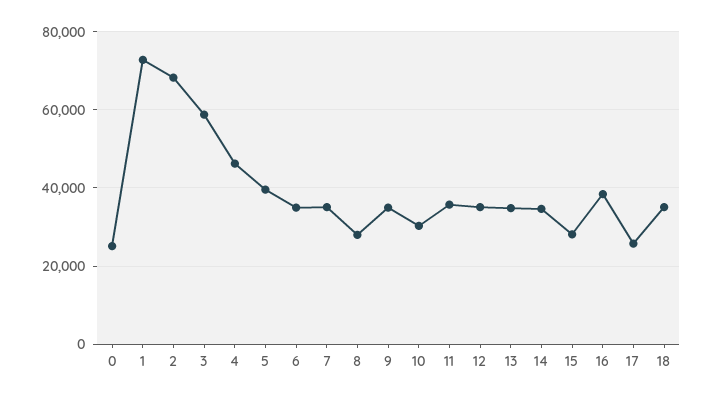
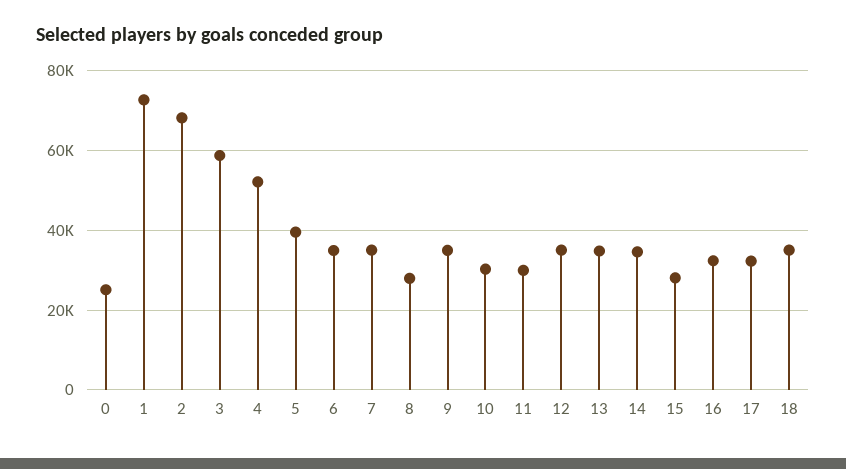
  {
    "0": 26000,
    "1": 72000,
    "2": 68000,
    "3": 58000,
-   "4": 46000,
+   "4": 52000,
    "5": 40000,
    "6": 34000,
    "7": 36000,
    "8": 28000,
    "9": 34000,
    "10": 30000,
-   "11": 36000,
+   "11": 30000,
    "12": 36000,
    "13": 34000,
    "14": 34000,
    "15": 28000,
-   "16": 38000,
+   "16": 32000,
-   "17": 26000,
+   "17": 32000,
    "18": 36000
  }

